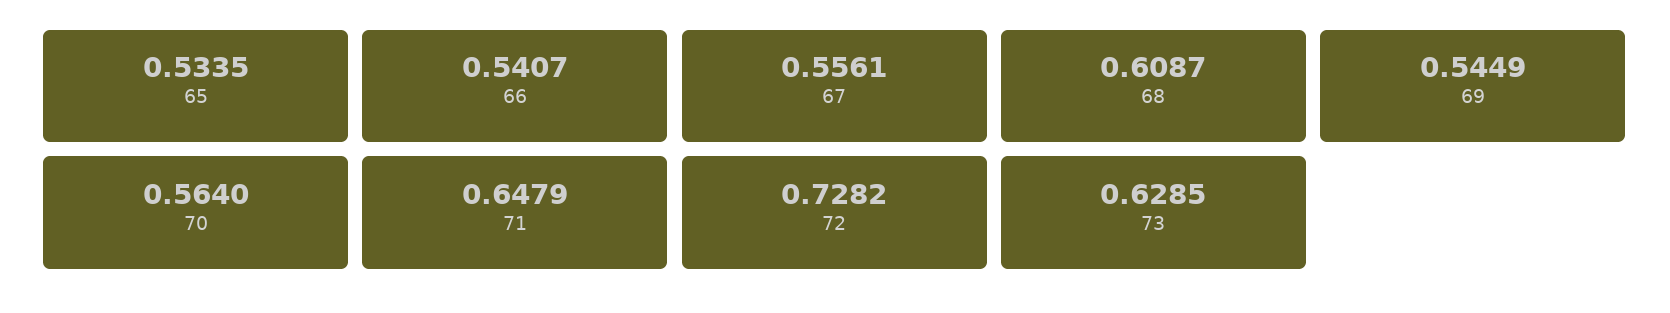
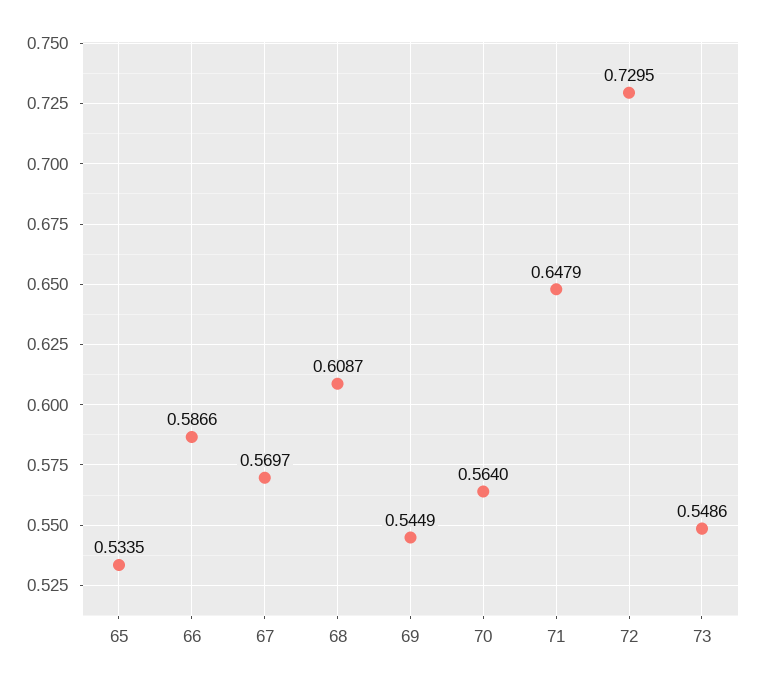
  {
    "65": 0.5335,
-   "66": 0.5407,
+   "66": 0.5866,
-   "67": 0.5561,
+   "67": 0.5697,
    "68": 0.6087,
    "69": 0.5449,
    "70": 0.564,
    "71": 0.6479,
-   "72": 0.7282,
+   "72": 0.7295,
-   "73": 0.6285
+   "73": 0.5486
  }

